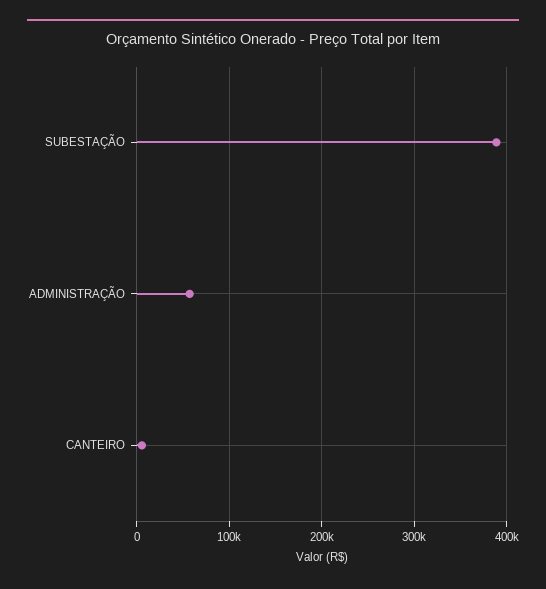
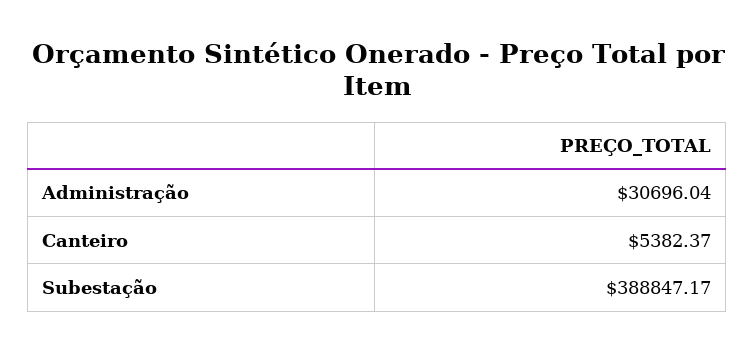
  {
    "SUBESTAÇÃO": 388847.17,
-   "ADMINISTRAÇÃO": 60000,
+   "ADMINISTRAÇÃO": 30696.04,
    "CANTEIRO": 5382.37
  }

